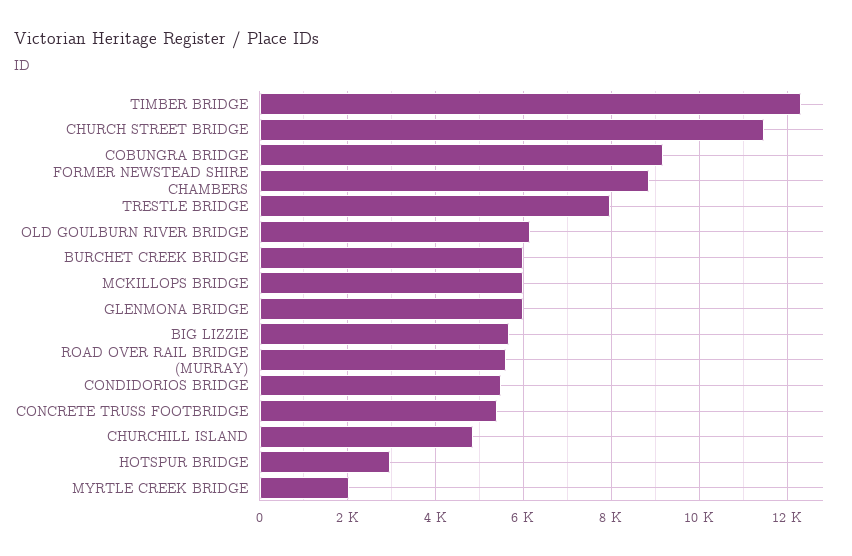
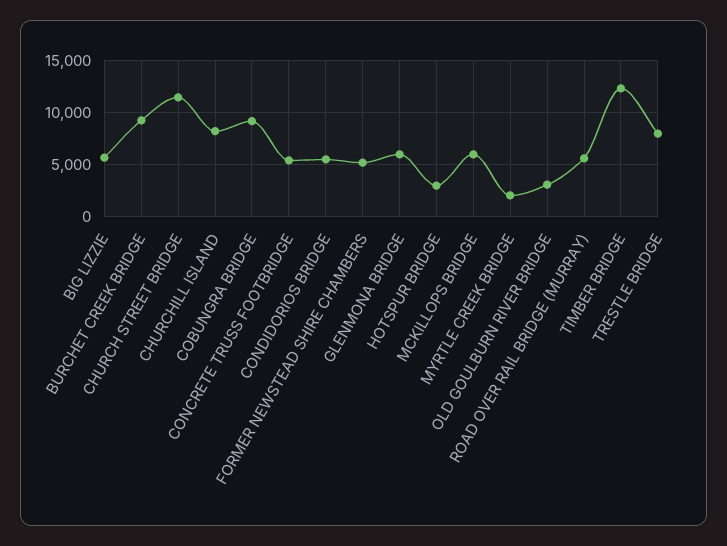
  {
    "TIMBER BRIDGE": 12400,
    "CHURCH STREET BRIDGE": 11400,
    "COBUNGRA BRIDGE": 9200,
-   "FORMER NEWSTEAD SHIRE CHAMBERS": 8800,
+   "FORMER NEWSTEAD SHIRE CHAMBERS": 5000,
    "TRESTLE BRIDGE": 8000,
-   "OLD GOULBURN RIVER BRIDGE": 6200,
+   "OLD GOULBURN RIVER BRIDGE": 3000,
-   "BURCHET CREEK BRIDGE": 6000,
+   "BURCHET CREEK BRIDGE": 9000,
    "MCKILLOPS BRIDGE": 6000,
    "GLENMONA BRIDGE": 6000,
    "BIG LIZZIE": 5600,
    "ROAD OVER RAIL BRIDGE (MURRAY)": 5600,
    "CONDIDORIOS BRIDGE": 5400,
    "CONCRETE TRUSS FOOTBRIDGE": 5400,
-   "CHURCHILL ISLAND": 4800,
+   "CHURCHILL ISLAND": 8000,
    "HOTSPUR BRIDGE": 3000,
    "MYRTLE CREEK BRIDGE": 2000
  }

